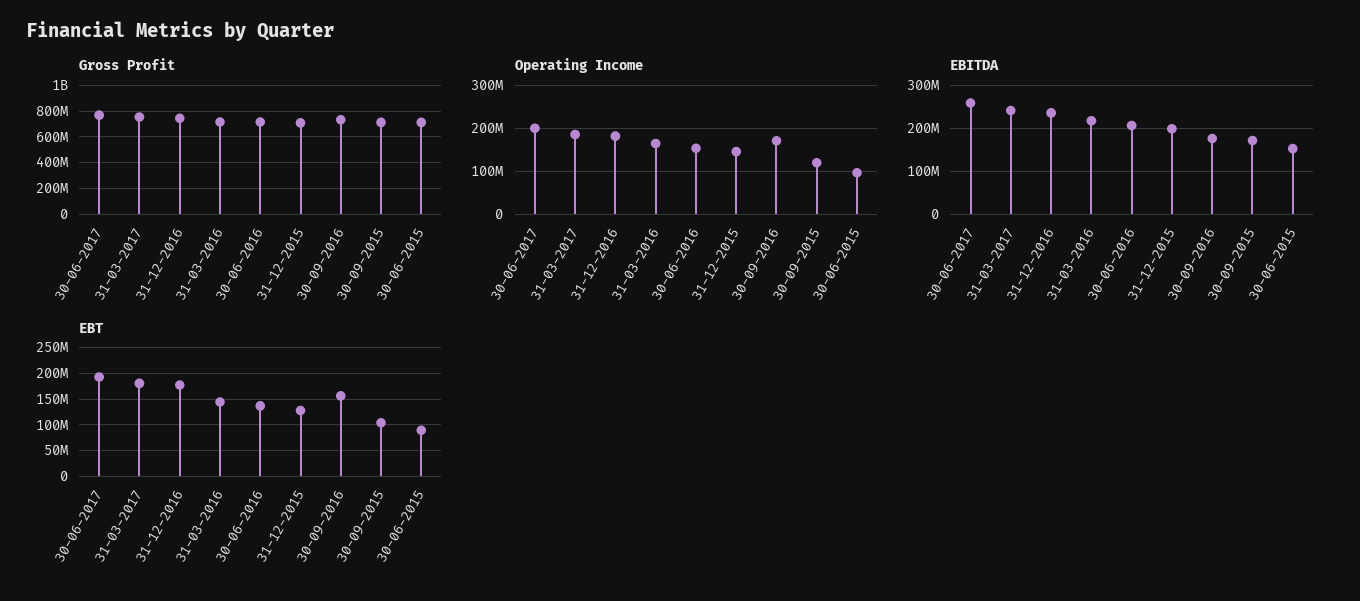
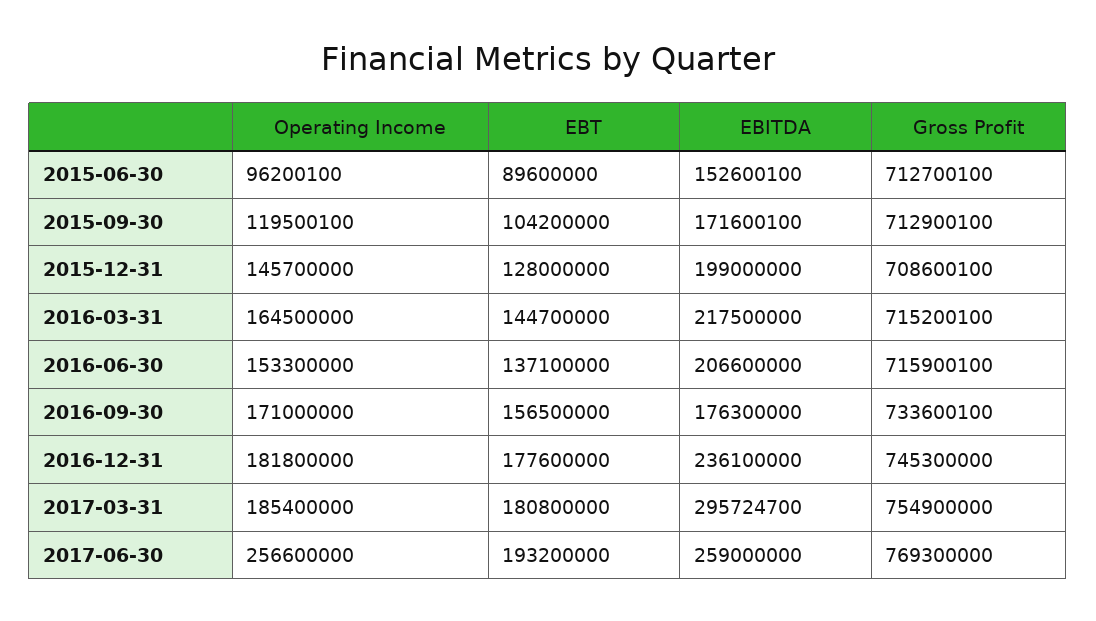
  {
    "Gross Profit": {
      "30-06-2017": 769300000,
      "31-03-2017": 754900000,
      "31-12-2016": 745300000,
      "31-03-2016": 715200100,
      "30-06-2016": 715900100,
      "31-12-2015": 708600100,
      "30-09-2016": 733600100,
      "30-09-2015": 712900100,
      "30-06-2015": 712700100
    },
    "Operating Income": {
-     "30-06-2017": 200000000,
+     "30-06-2017": 256600000,
      "31-03-2017": 185400000,
      "31-12-2016": 181800000,
      "31-03-2016": 164500000,
      "30-06-2016": 153300000,
      "31-12-2015": 145700000,
      "30-09-2016": 171000000,
      "30-09-2015": 119500100,
      "30-06-2015": 96200100
    },
    "EBITDA": {
      "30-06-2017": 259000000,
-     "31-03-2017": 240000000,
+     "31-03-2017": 295724700,
      "31-12-2016": 236100000,
      "31-03-2016": 217500000,
      "30-06-2016": 206600000,
      "31-12-2015": 199000000,
      "30-09-2016": 176300000,
      "30-09-2015": 171600100,
      "30-06-2015": 152600100
    },
    "EBT": {
      "30-06-2017": 193200000,
      "31-03-2017": 180800000,
      "31-12-2016": 177600000,
      "31-03-2016": 144700000,
      "30-06-2016": 137100000,
      "31-12-2015": 128000000,
      "30-09-2016": 156500000,
      "30-09-2015": 104200000,
      "30-06-2015": 89600000
    }
  }

